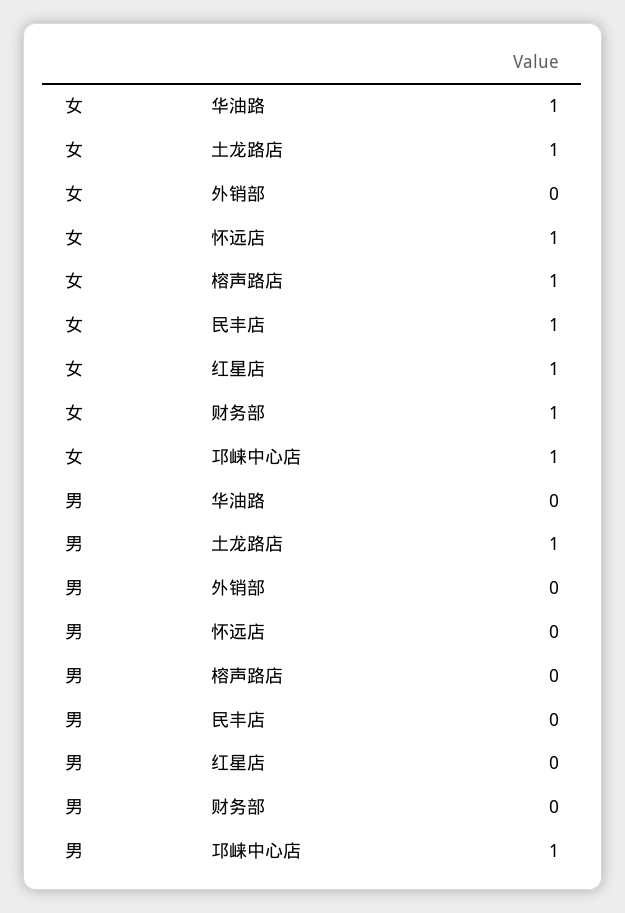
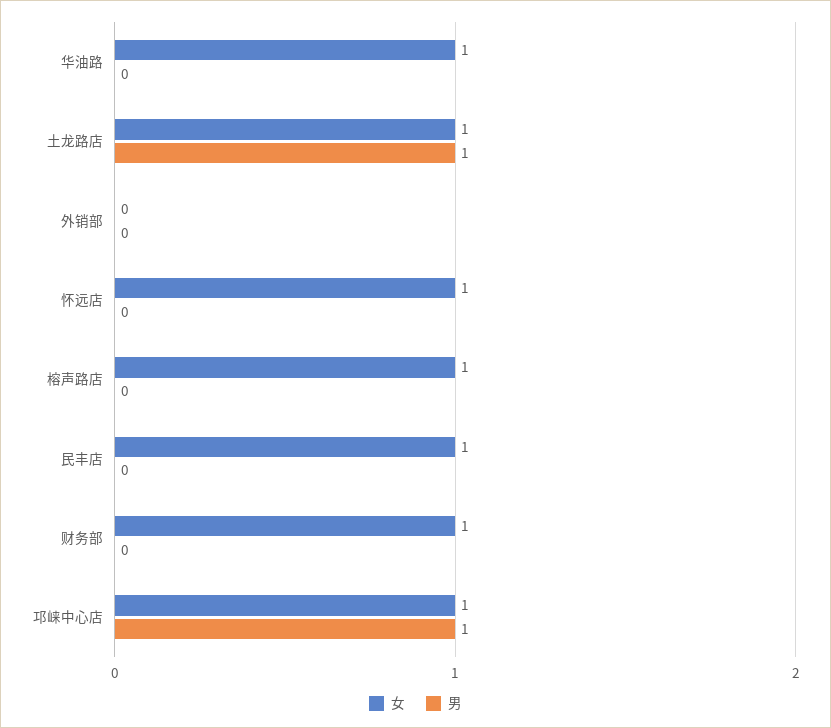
  {
    "女": {
      "华油路": 1,
      "土龙路店": 1,
      "外销部": 0,
      "怀远店": 1,
      "榕声路店": 1,
      "民丰店": 1,
-     "红星店": 1,
      "财务部": 1,
      "邛崃中心店": 1
    },
    "男": {
      "华油路": 0,
      "土龙路店": 1,
      "外销部": 0,
      "怀远店": 0,
      "榕声路店": 0,
      "民丰店": 0,
-     "红星店": 0,
      "财务部": 0,
      "邛崃中心店": 1
    }
  }

